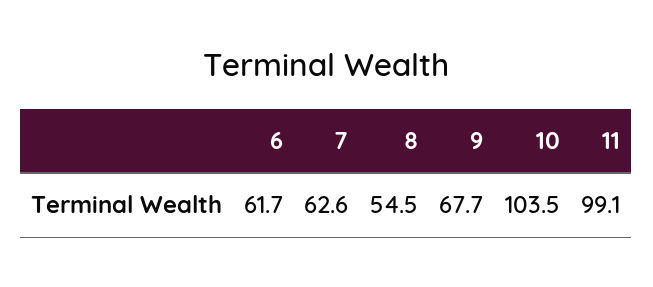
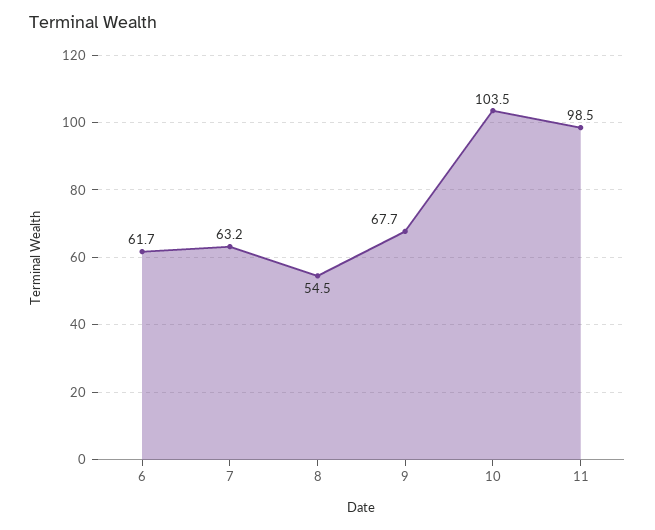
  {
    "6": 61.7,
-   "7": 62.6,
+   "7": 63.2,
    "8": 54.5,
    "9": 67.7,
    "10": 103.5,
-   "11": 99.1
+   "11": 98.5
  }

